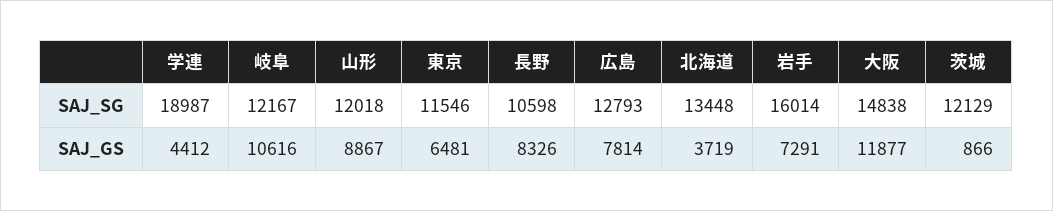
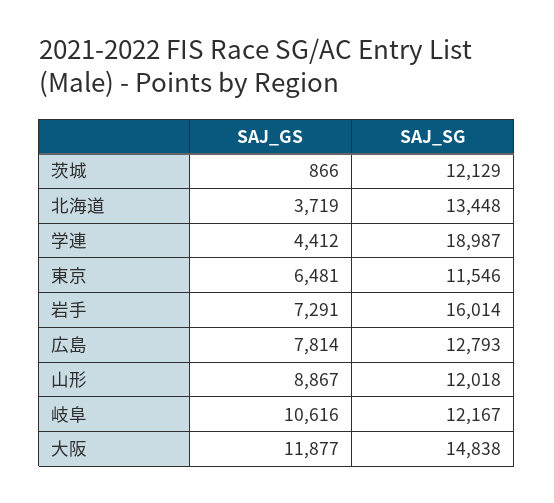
  {
    "学連": {
      "SAJ_SG": 18987,
      "SAJ_GS": 4412
    },
    "岐阜": {
      "SAJ_SG": 12167,
      "SAJ_GS": 10616
    },
    "山形": {
      "SAJ_SG": 12018,
      "SAJ_GS": 8867
    },
    "東京": {
      "SAJ_SG": 11546,
      "SAJ_GS": 6481
    },
-   "長野": {
-     "SAJ_SG": 10598,
-     "SAJ_GS": 8326
-   },
    "広島": {
      "SAJ_SG": 12793,
      "SAJ_GS": 7814
    },
    "北海道": {
      "SAJ_SG": 13448,
      "SAJ_GS": 3719
    },
    "岩手": {
      "SAJ_SG": 16014,
      "SAJ_GS": 7291
    },
    "大阪": {
      "SAJ_SG": 14838,
      "SAJ_GS": 11877
    },
    "茨城": {
      "SAJ_SG": 12129,
      "SAJ_GS": 866
    }
  }

